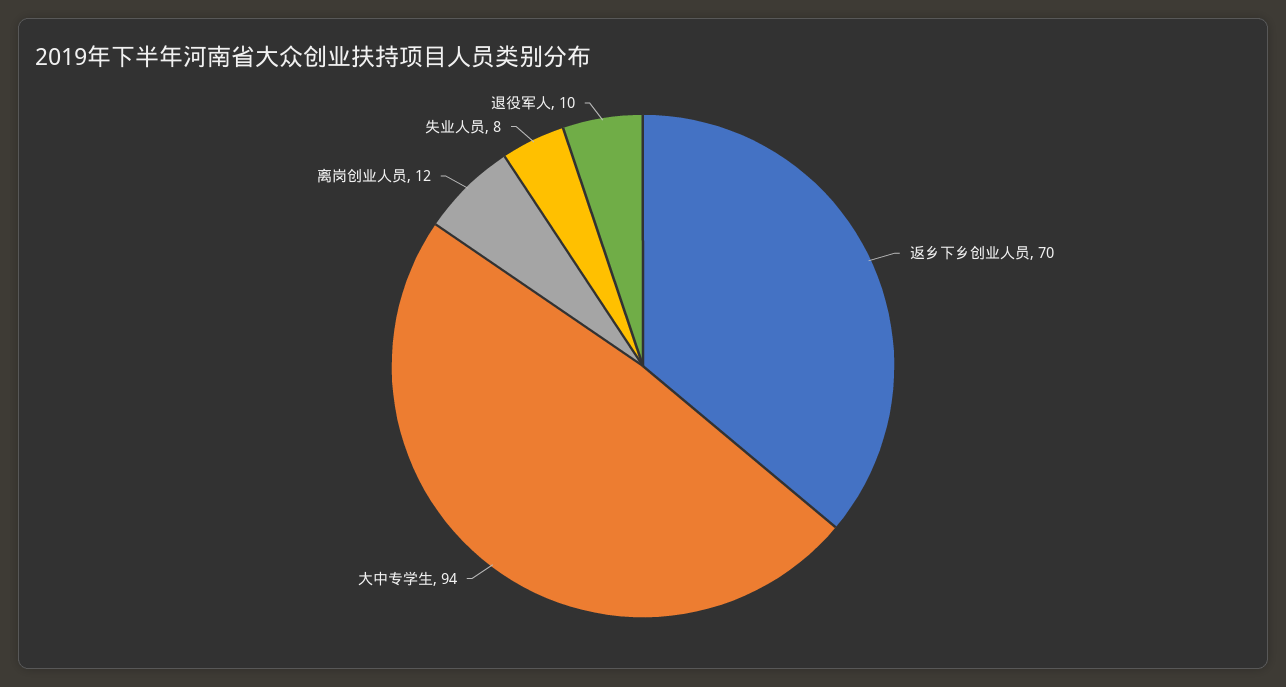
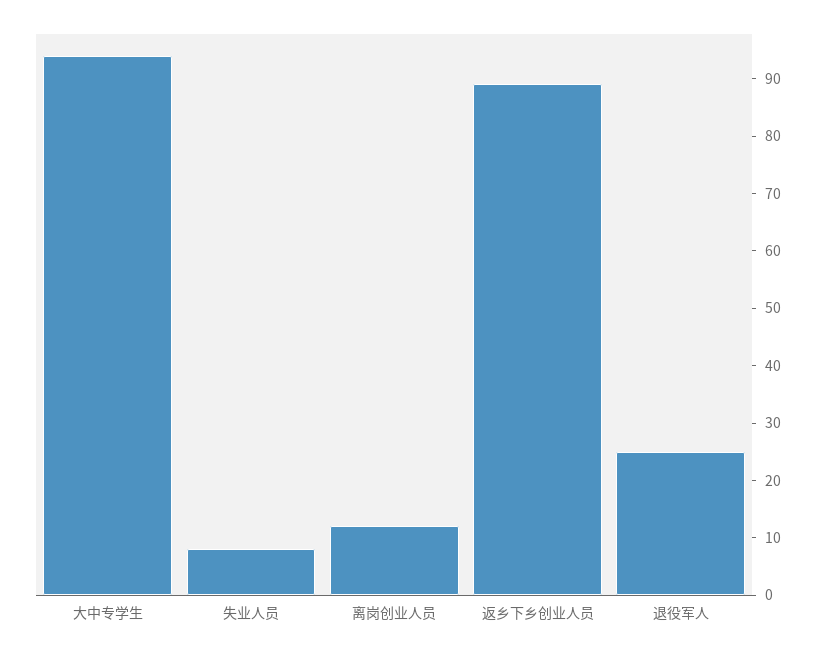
  {
-   "返乡下乡创业人员": 70,
+   "返乡下乡创业人员": 90,
    "大中专学生": 94,
    "离岗创业人员": 12,
    "失业人员": 8,
-   "退役军人": 10
+   "退役军人": 25
  }

